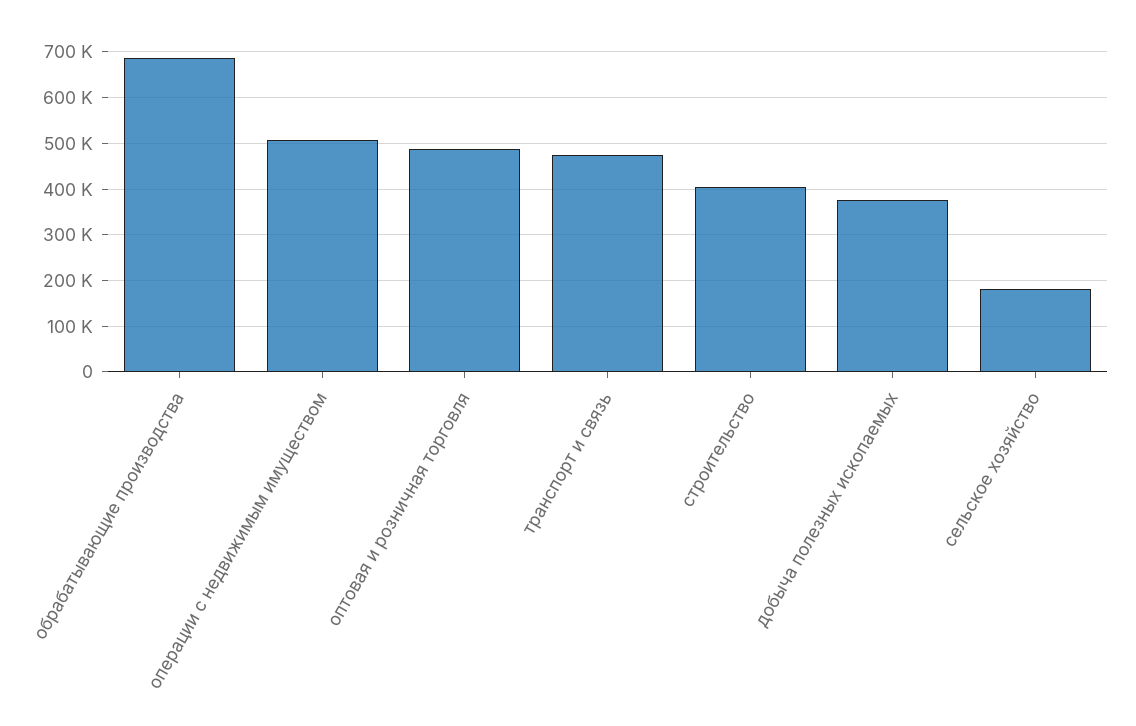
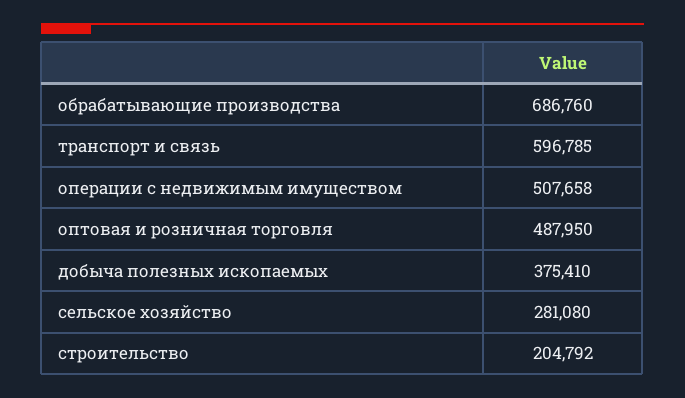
  {
    "обрабатывающие производства": 686760,
    "операции с недвижимым имуществом": 507658,
    "оптовая и розничная торговля": 487950,
-   "транспорт и связь": 480000,
+   "транспорт и связь": 596785,
-   "строительство": 400000,
+   "строительство": 204792,
    "добыча полезных ископаемых": 375410,
-   "сельское хозяйство": 180000
+   "сельское хозяйство": 281080
  }

